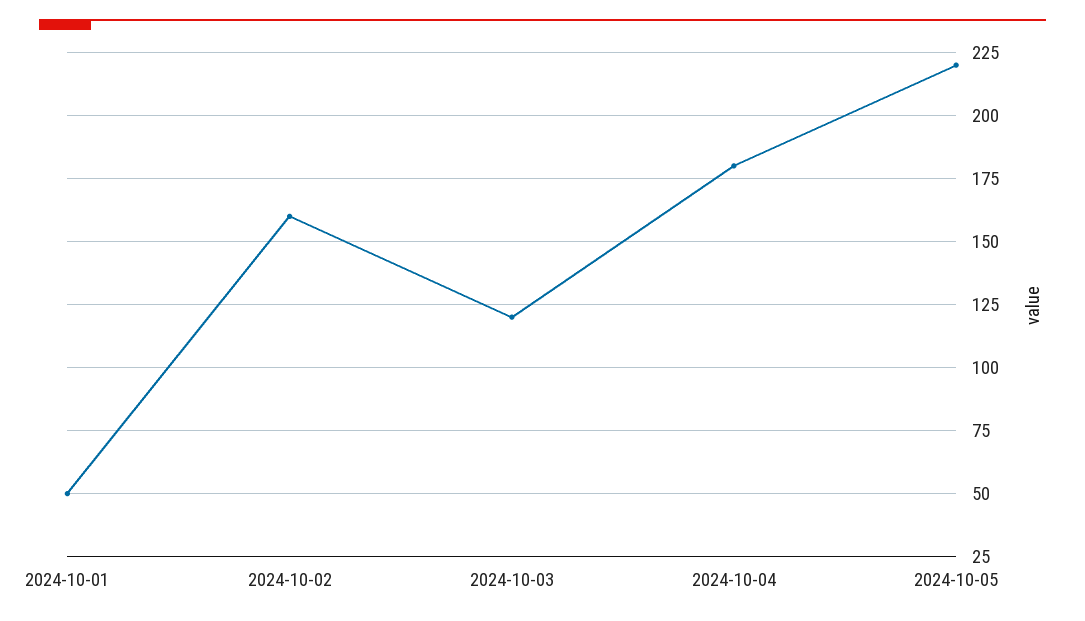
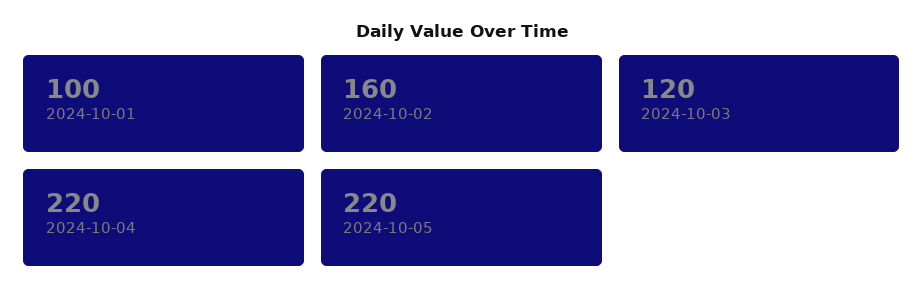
  {
-   "2024-10-01": 50,
+   "2024-10-01": 100,
    "2024-10-02": 160,
    "2024-10-03": 120,
-   "2024-10-04": 180,
+   "2024-10-04": 220,
    "2024-10-05": 220
  }

